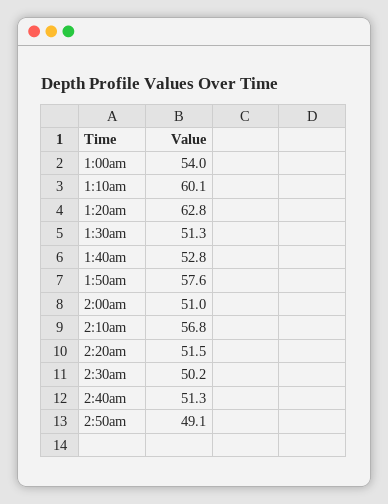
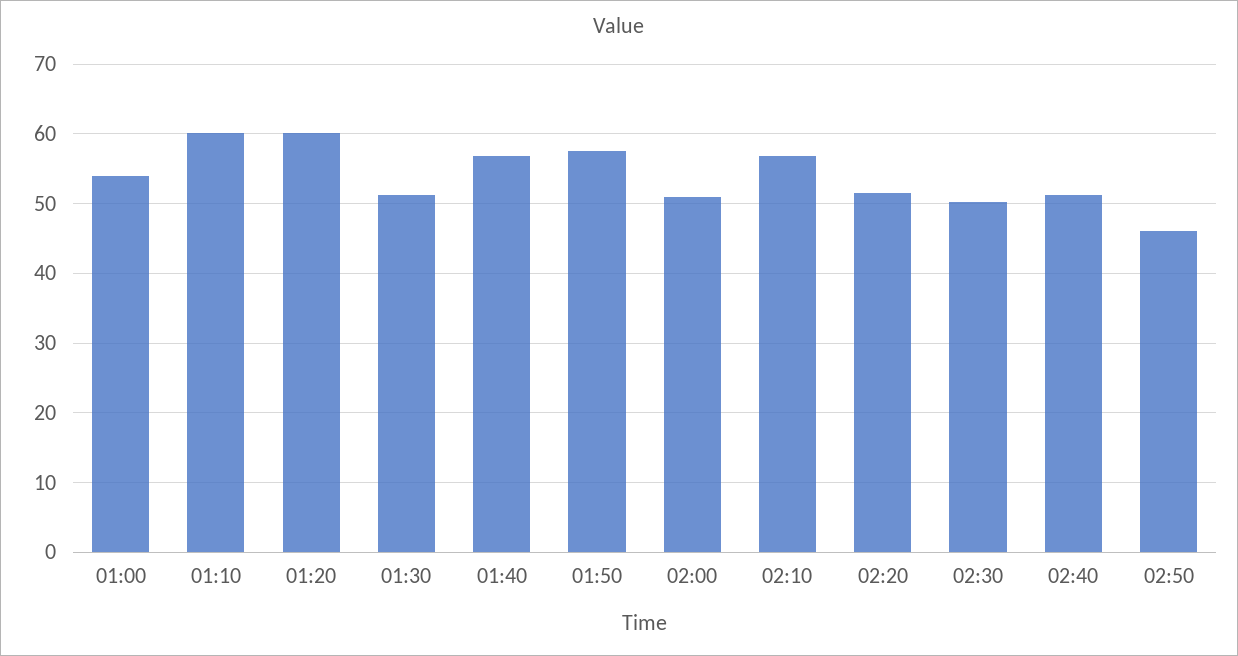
  {
    "1:00am": 54,
    "1:10am": 60.1,
-   "1:20am": 62.8,
+   "1:20am": 60,
    "1:30am": 51.3,
-   "1:40am": 52.8,
+   "1:40am": 57,
    "1:50am": 57.6,
    "2:00am": 51,
    "2:10am": 56.8,
    "2:20am": 51.5,
    "2:30am": 50.2,
    "2:40am": 51.3,
-   "2:50am": 49.1
+   "2:50am": 46
  }

